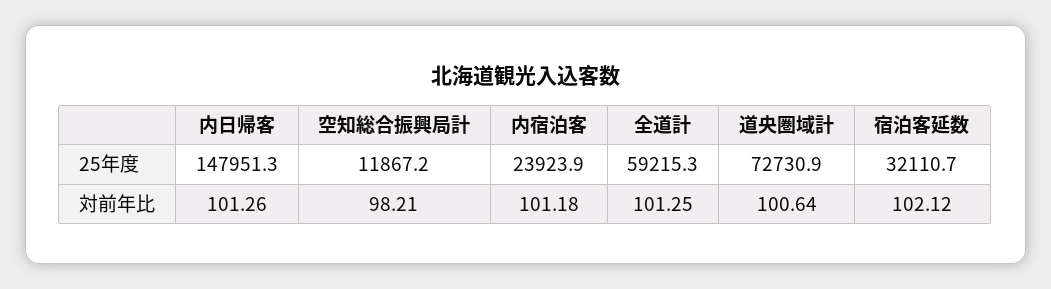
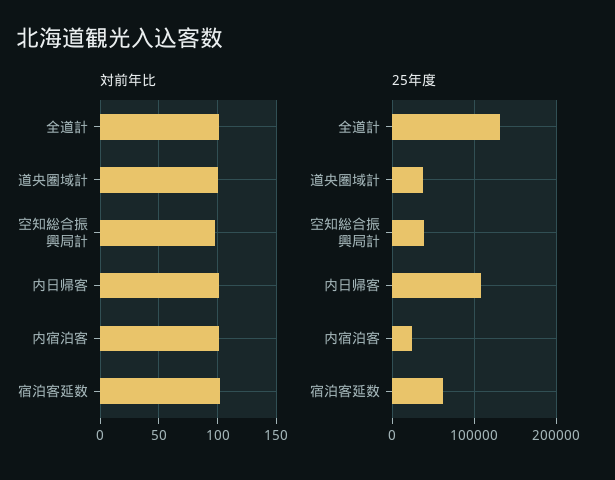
  {
    "25年度": {
-     "内日帰客": 147951.3,
+     "内日帰客": 110000,
-     "空知総合振興局計": 11867.2,
+     "空知総合振興局計": 40000,
      "内宿泊客": 23923.9,
-     "全道計": 59215.3,
+     "全道計": 130000,
-     "道央圏域計": 72730.9,
+     "道央圏域計": 40000,
-     "宿泊客延数": 32110.7
+     "宿泊客延数": 60000
    },
    "対前年比": {
      "内日帰客": 101.26,
      "空知総合振興局計": 98.21,
      "内宿泊客": 101.18,
      "全道計": 101.25,
      "道央圏域計": 100.64,
      "宿泊客延数": 102.12
    }
  }

